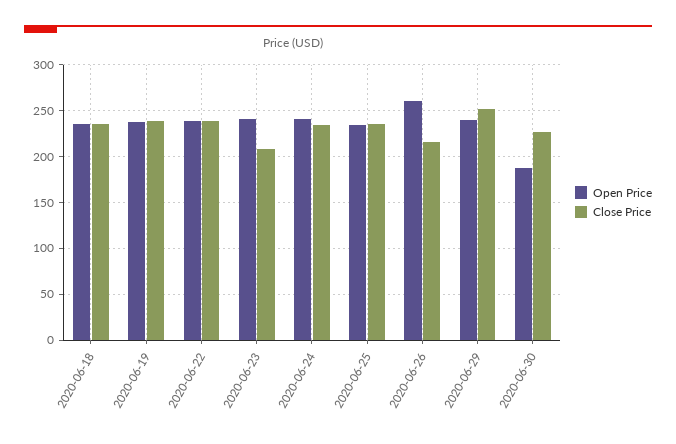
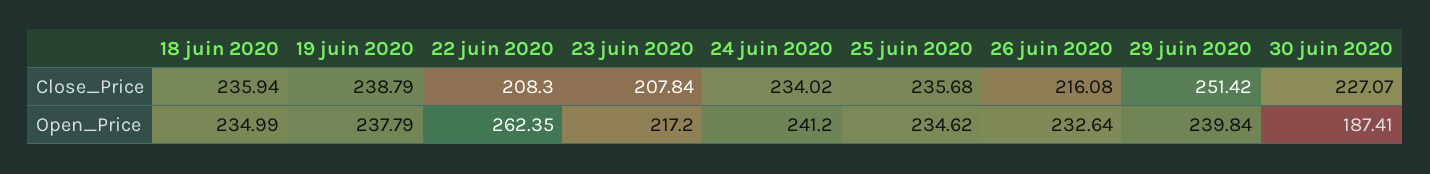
  {
    "Open Price": {
      "2020-06-18": 234.99,
      "2020-06-19": 237.79,
-     "2020-06-22": 240,
+     "2020-06-22": 262.35,
-     "2020-06-23": 240,
+     "2020-06-23": 217.2,
      "2020-06-24": 241.2,
      "2020-06-25": 234.62,
-     "2020-06-26": 260,
+     "2020-06-26": 232.64,
      "2020-06-29": 239.84,
      "2020-06-30": 187.41
    },
    "Close Price": {
      "2020-06-18": 235.94,
      "2020-06-19": 238.79,
-     "2020-06-22": 240,
+     "2020-06-22": 208.3,
      "2020-06-23": 207.84,
      "2020-06-24": 234.02,
      "2020-06-25": 235.68,
      "2020-06-26": 216.08,
      "2020-06-29": 251.42,
      "2020-06-30": 227.07
    }
  }

